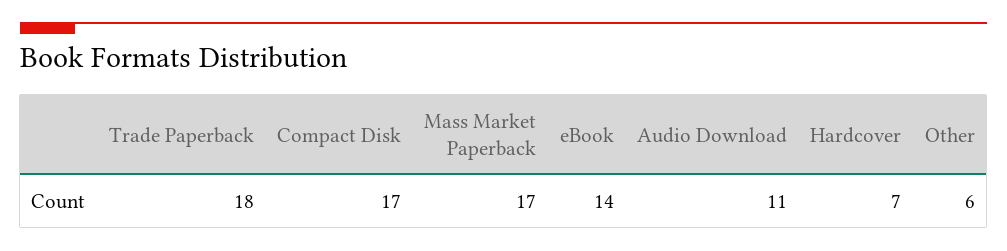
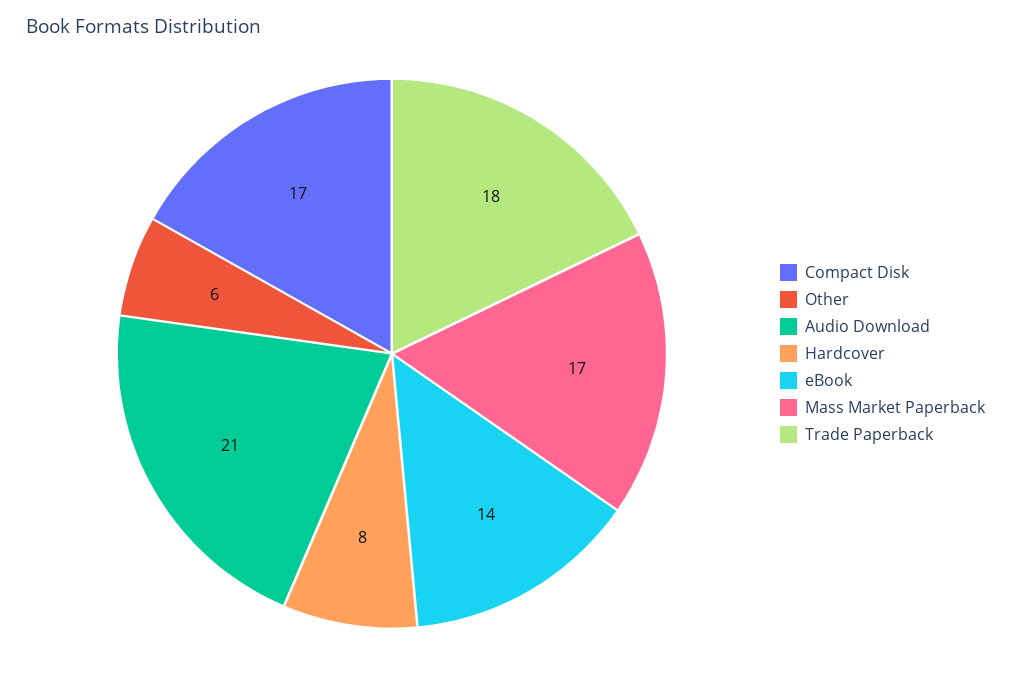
  {
    "Trade Paperback": 18,
    "Compact Disk": 17,
    "Mass Market Paperback": 17,
    "eBook": 14,
-   "Audio Download": 11,
+   "Audio Download": 21,
-   "Hardcover": 7,
+   "Hardcover": 8,
    "Other": 6
  }

